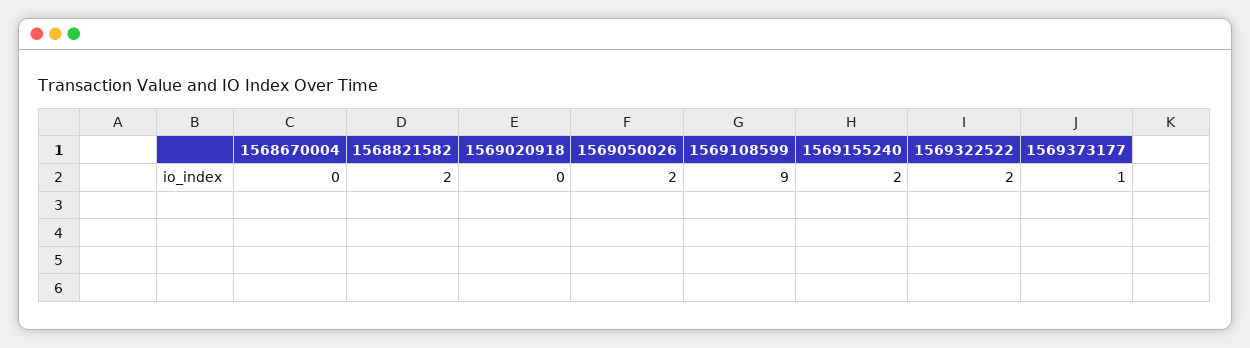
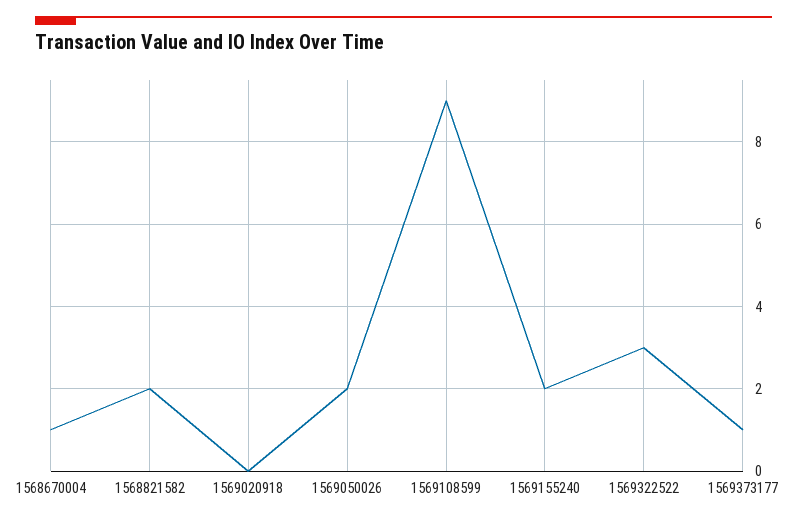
  {
-   "1568670004": 0,
+   "1568670004": 1,
    "1568821582": 2,
    "1569020918": 0,
    "1569050026": 2,
    "1569108599": 9,
    "1569155240": 2,
-   "1569322522": 2,
+   "1569322522": 3,
    "1569373177": 1
  }

